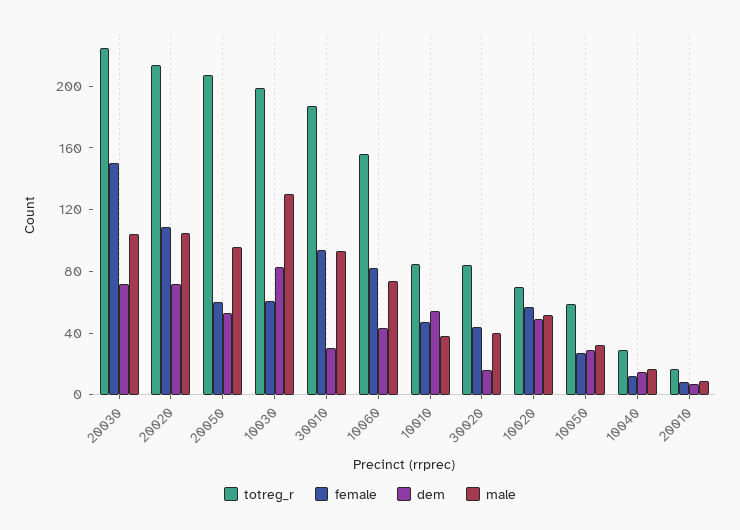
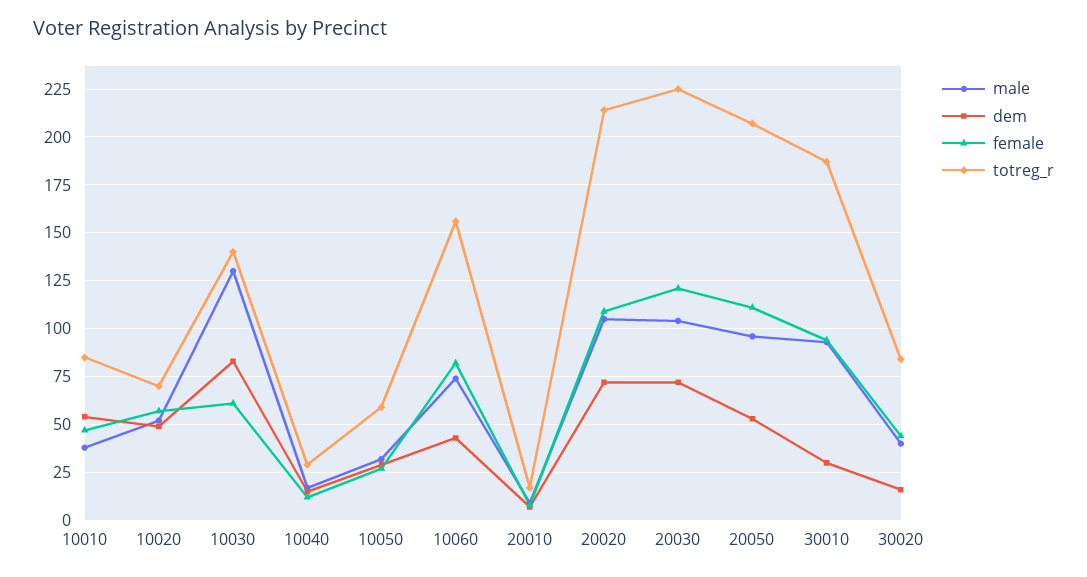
  {
    "totreg_r": {
      "20030": 225,
      "20020": 215,
      "20050": 205,
-     "10030": 200,
+     "10030": 140,
      "30010": 185,
      "10060": 155,
      "10010": 85,
      "30020": 85,
      "10020": 70,
      "10050": 60,
      "10040": 30,
      "20010": 15
    },
    "female": {
-     "20030": 150,
+     "20030": 120,
      "20020": 110,
-     "20050": 60,
+     "20050": 110,
      "10030": 60,
      "30010": 95,
      "10060": 80,
      "10010": 45,
      "30020": 45,
      "10020": 55,
      "10050": 25,
      "10040": 10,
      "20010": 10
    },
    "dem": {
      "20030": 70,
      "20020": 70,
      "20050": 55,
      "10030": 85,
      "30010": 30,
      "10060": 45,
      "10010": 55,
      "30020": 15,
      "10020": 50,
      "10050": 30,
      "10040": 15,
      "20010": 5
    },
    "male": {
      "20030": 105,
      "20020": 105,
      "20050": 95,
      "10030": 130,
      "30010": 95,
      "10060": 75,
      "10010": 40,
      "30020": 40,
      "10020": 50,
      "10050": 30,
      "10040": 15,
      "20010": 10
    }
  }

